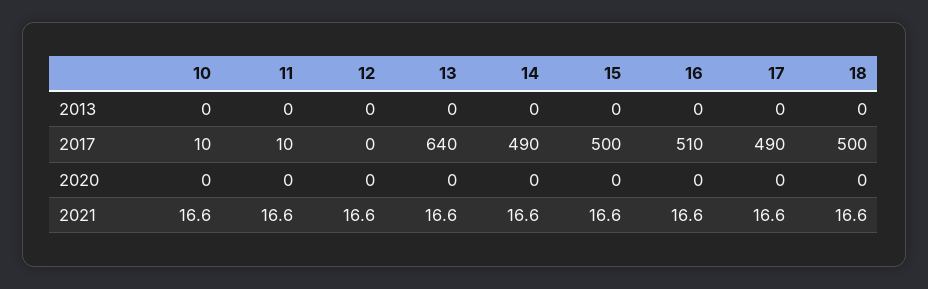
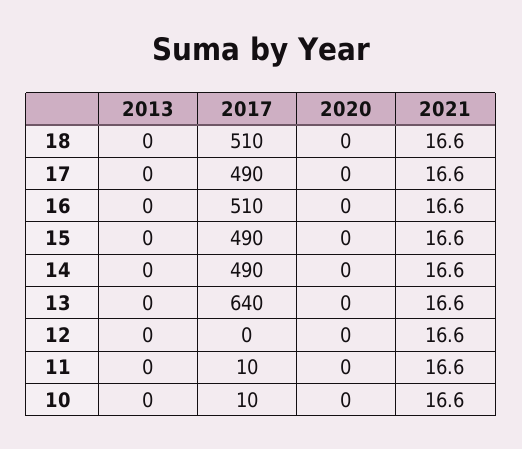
  {
    "10": {
      "2013": 0,
      "2017": 10,
      "2020": 0,
      "2021": 16.6
    },
    "11": {
      "2013": 0,
      "2017": 10,
      "2020": 0,
      "2021": 16.6
    },
    "12": {
      "2013": 0,
      "2017": 0,
      "2020": 0,
      "2021": 16.6
    },
    "13": {
      "2013": 0,
      "2017": 640,
      "2020": 0,
      "2021": 16.6
    },
    "14": {
      "2013": 0,
      "2017": 490,
      "2020": 0,
      "2021": 16.6
    },
    "15": {
      "2013": 0,
-     "2017": 500,
+     "2017": 490,
      "2020": 0,
      "2021": 16.6
    },
    "16": {
      "2013": 0,
      "2017": 510,
      "2020": 0,
      "2021": 16.6
    },
    "17": {
      "2013": 0,
      "2017": 490,
      "2020": 0,
      "2021": 16.6
    },
    "18": {
      "2013": 0,
-     "2017": 500,
+     "2017": 510,
      "2020": 0,
      "2021": 16.6
    }
  }

